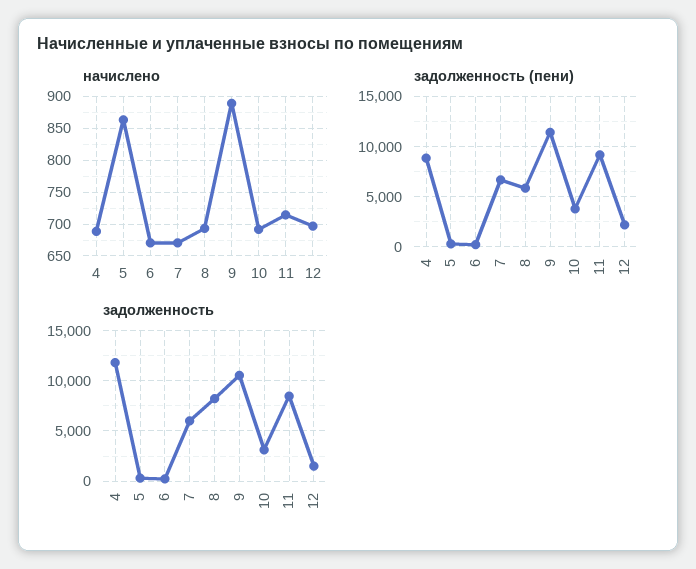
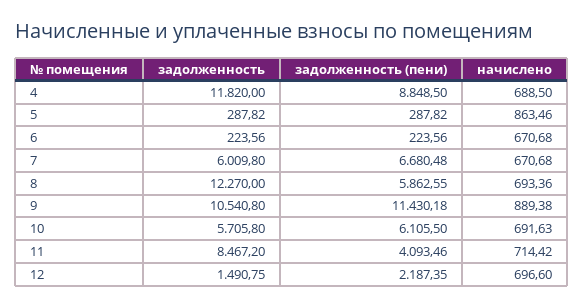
  {
    "начислено": {
      "4": 688.5,
      "5": 863.46,
      "6": 670.68,
      "7": 670.68,
      "8": 693.36,
      "9": 889.38,
      "10": 691.63,
      "11": 714.42,
      "12": 696.6
    },
    "задолженность (пени)": {
      "4": 8848.5,
      "5": 287.82,
      "6": 223.56,
      "7": 6680.48,
      "8": 5862.55,
      "9": 11430.18,
-     "10": 4000,
+     "10": 6105.5,
-     "11": 9000,
+     "11": 4093.46,
      "12": 2187.35
    },
    "задолженность": {
      "4": 11820,
      "5": 287.82,
      "6": 223.56,
      "7": 6009.8,
-     "8": 8000,
+     "8": 12270,
      "9": 10540.8,
-     "10": 3000,
+     "10": 5705.8,
      "11": 8467.2,
      "12": 1490.75
    }
  }

